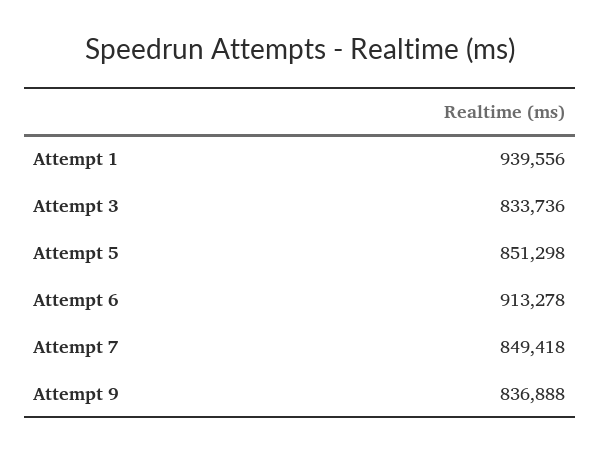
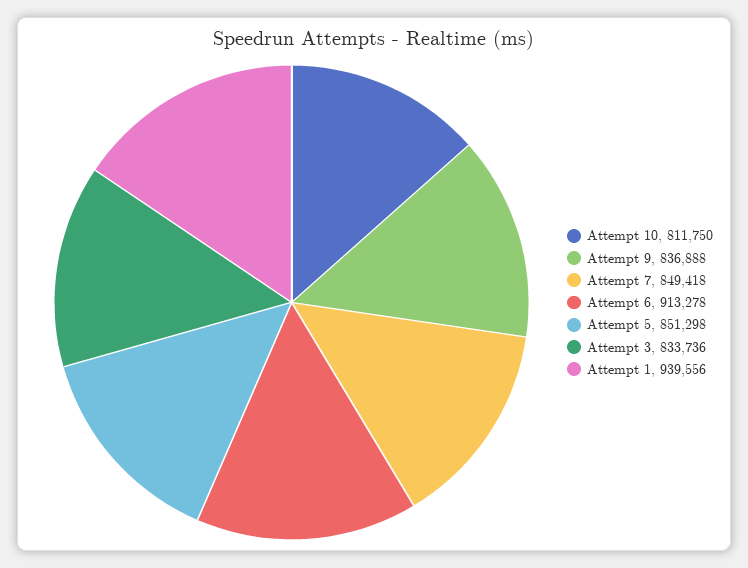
  {
    "Attempt 1": 939556,
    "Attempt 3": 833736,
    "Attempt 5": 851298,
    "Attempt 6": 913278,
    "Attempt 7": 849418,
-   "Attempt 9": 836888
+   "Attempt 9": 836888,
+   "Attempt 10": 811750
  }

